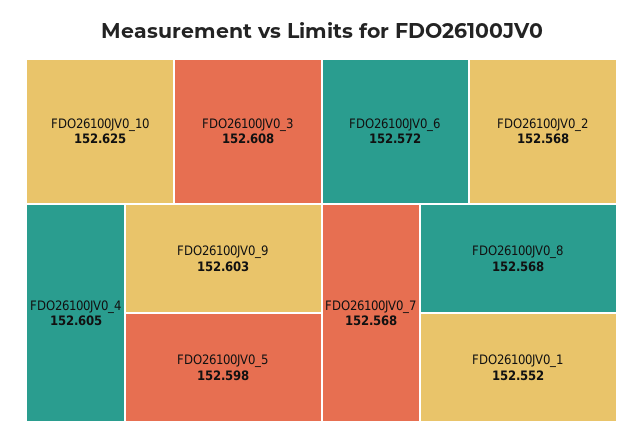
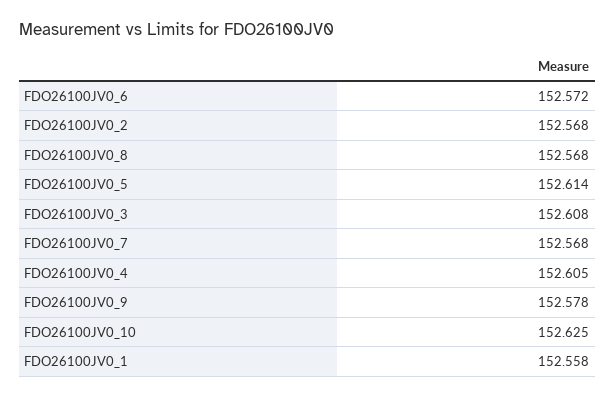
  {
    "FDO26100JV0_10": 152.625,
    "FDO26100JV0_3": 152.608,
    "FDO26100JV0_4": 152.605,
-   "FDO26100JV0_9": 152.603,
+   "FDO26100JV0_9": 152.578,
-   "FDO26100JV0_5": 152.598,
+   "FDO26100JV0_5": 152.614,
    "FDO26100JV0_6": 152.572,
    "FDO26100JV0_2": 152.568,
    "FDO26100JV0_7": 152.568,
    "FDO26100JV0_8": 152.568,
-   "FDO26100JV0_1": 152.552
+   "FDO26100JV0_1": 152.558
  }

